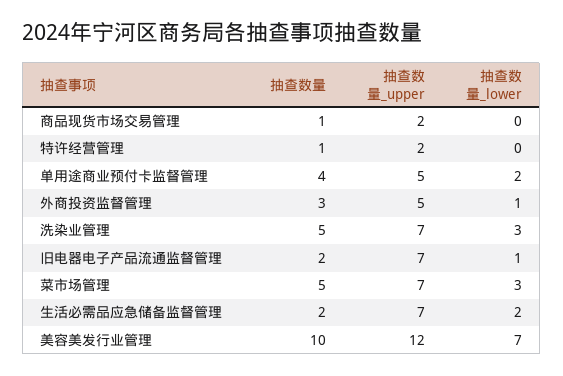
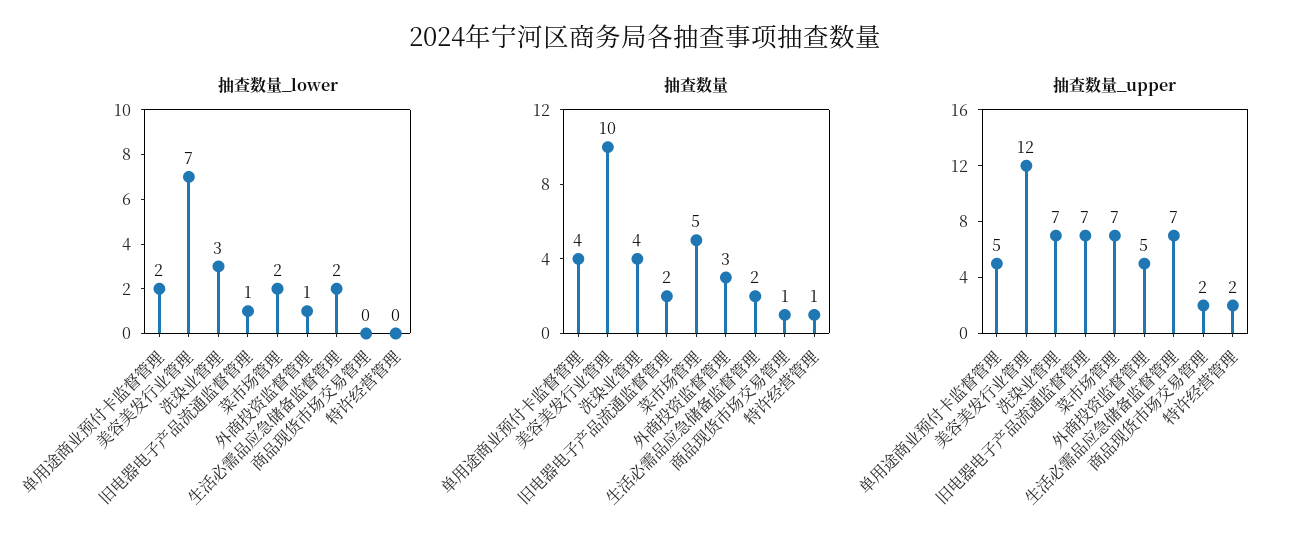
  {
    "抽查数量": {
      "商品现货市场交易管理": 1,
      "特许经营管理": 1,
      "单用途商业预付卡监督管理": 4,
      "外商投资监督管理": 3,
-     "洗染业管理": 5,
+     "洗染业管理": 4,
      "旧电器电子产品流通监督管理": 2,
      "菜市场管理": 5,
      "生活必需品应急储备监督管理": 2,
      "美容美发行业管理": 10
    },
    "抽查数量_upper": {
      "商品现货市场交易管理": 2,
      "特许经营管理": 2,
      "单用途商业预付卡监督管理": 5,
      "外商投资监督管理": 5,
      "洗染业管理": 7,
      "旧电器电子产品流通监督管理": 7,
      "菜市场管理": 7,
      "生活必需品应急储备监督管理": 7,
      "美容美发行业管理": 12
    },
    "抽查数量_lower": {
      "商品现货市场交易管理": 0,
      "特许经营管理": 0,
      "单用途商业预付卡监督管理": 2,
      "外商投资监督管理": 1,
      "洗染业管理": 3,
      "旧电器电子产品流通监督管理": 1,
-     "菜市场管理": 3,
+     "菜市场管理": 2,
      "生活必需品应急储备监督管理": 2,
      "美容美发行业管理": 7
    }
  }

